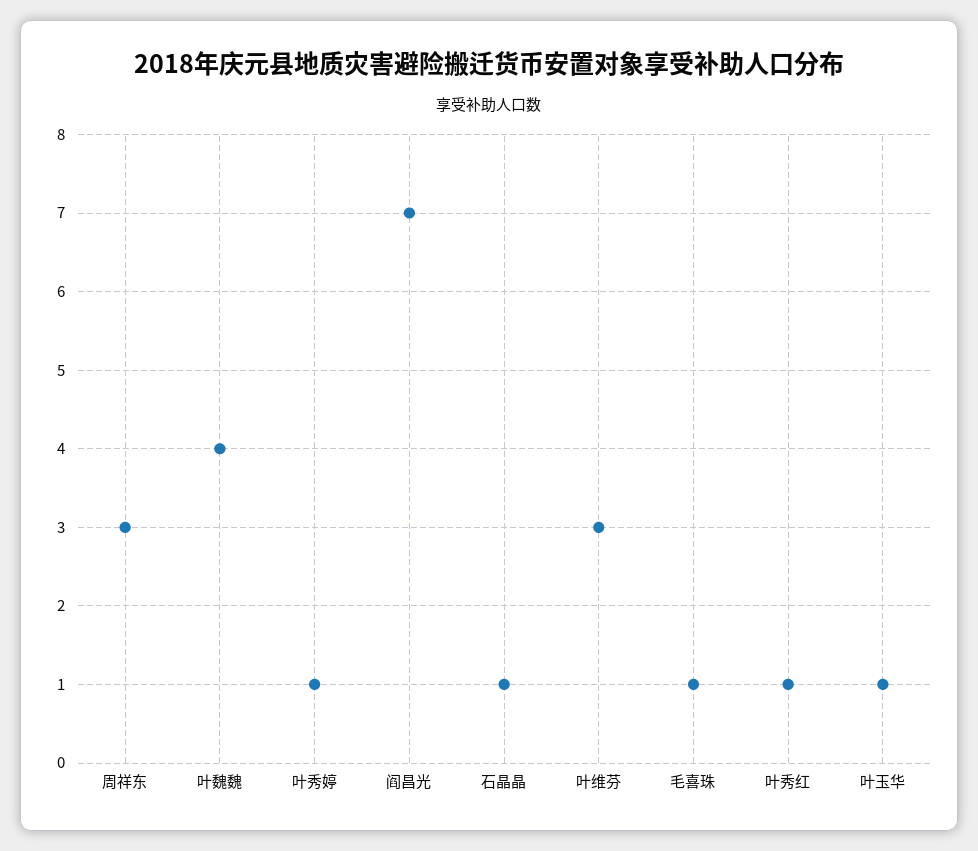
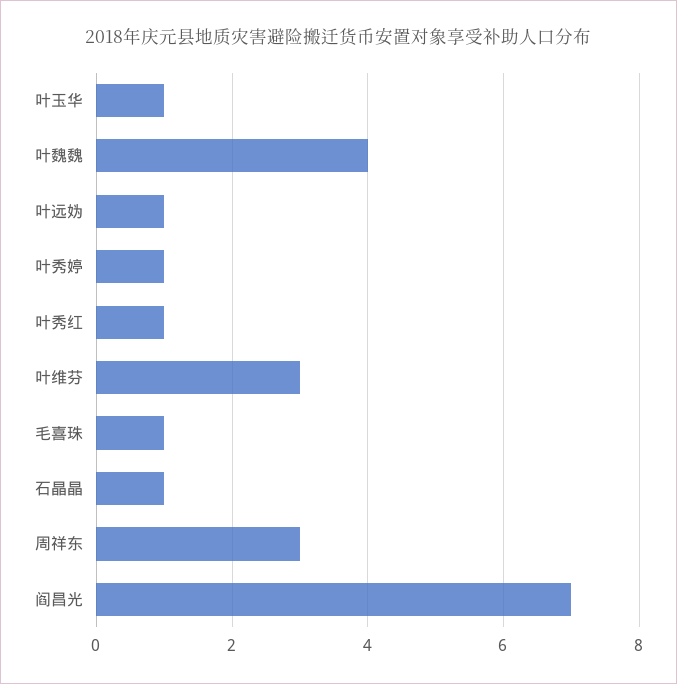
  {
    "周祥东": 3,
    "叶魏魏": 4,
    "叶秀婷": 1,
    "阎昌光": 7,
    "石晶晶": 1,
    "叶维芬": 3,
    "毛喜珠": 1,
    "叶秀红": 1,
-   "叶玉华": 1
+   "叶玉华": 1,
+   "叶远妫": 1
  }

